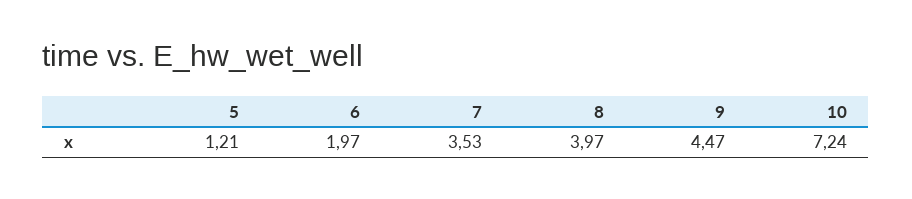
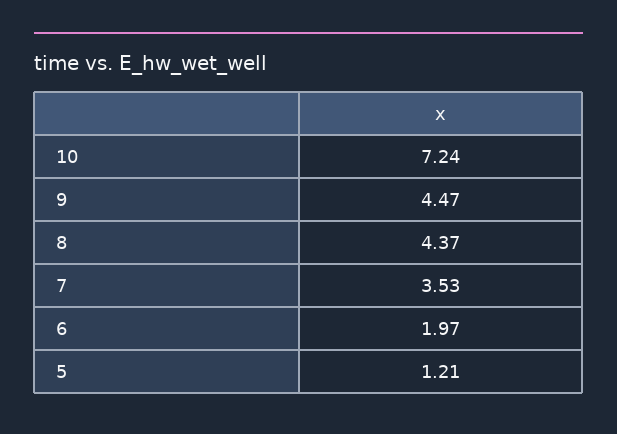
  {
    "5": 1.21,
    "6": 1.97,
    "7": 3.53,
-   "8": 3.97,
+   "8": 4.37,
    "9": 4.47,
    "10": 7.24
  }

